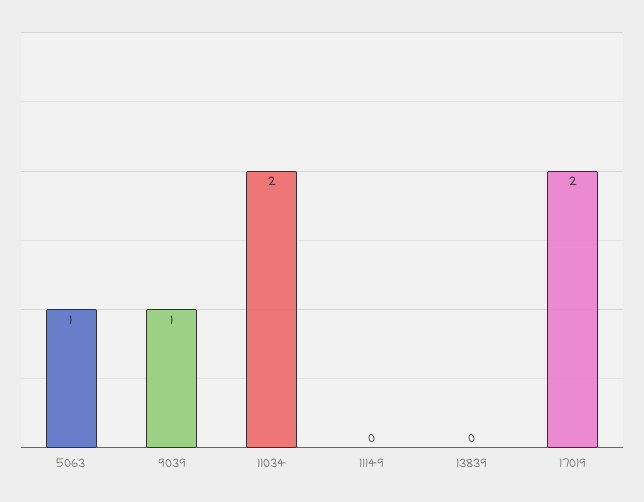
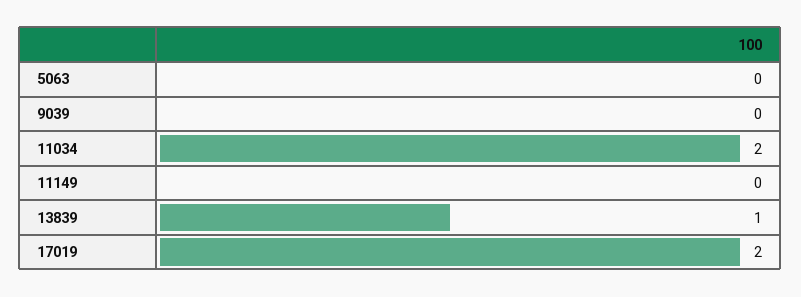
  {
-   "5063": 1,
+   "5063": 0,
-   "9039": 1,
+   "9039": 0,
    "11034": 2,
    "11149": 0,
-   "13839": 0,
+   "13839": 1,
    "17019": 2
  }

